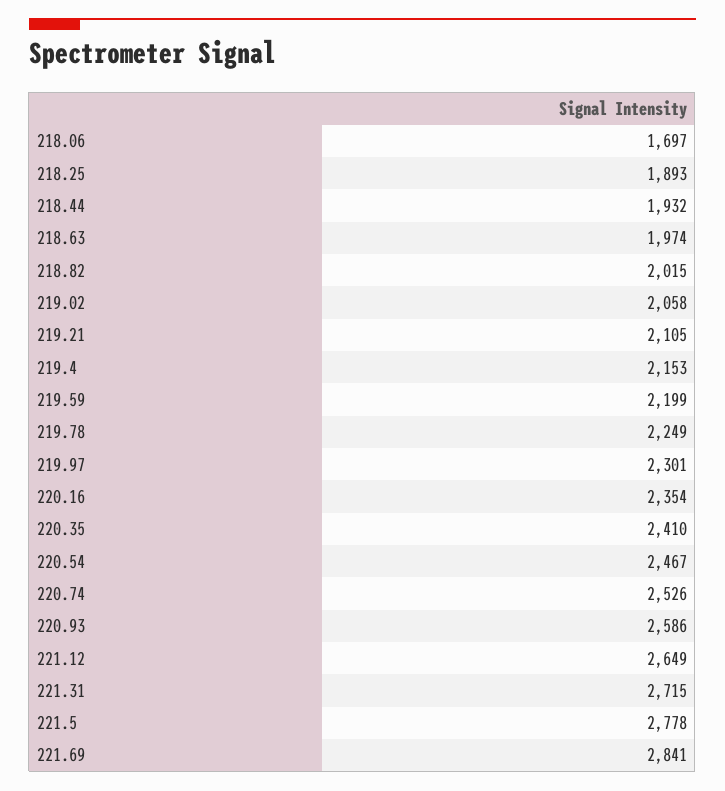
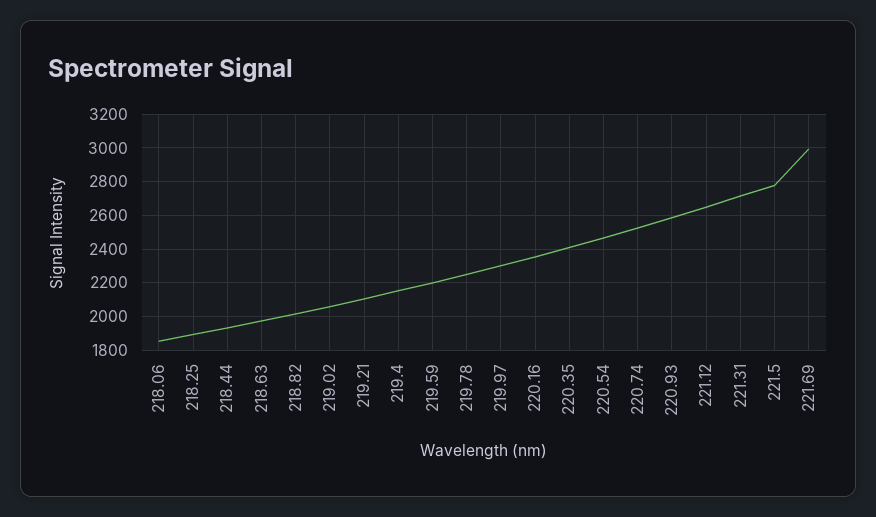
  {
-   "218.06": 1697,
+   "218.06": 1850,
    "218.25": 1893,
    "218.44": 1932,
    "218.63": 1974,
    "218.82": 2015,
    "219.02": 2058,
    "219.21": 2105,
    "219.4": 2153,
    "219.59": 2199,
    "219.78": 2249,
    "219.97": 2301,
    "220.16": 2354,
    "220.35": 2410,
    "220.54": 2467,
    "220.74": 2526,
    "220.93": 2586,
    "221.12": 2649,
    "221.31": 2715,
    "221.5": 2778,
-   "221.69": 2841
+   "221.69": 3000
  }

